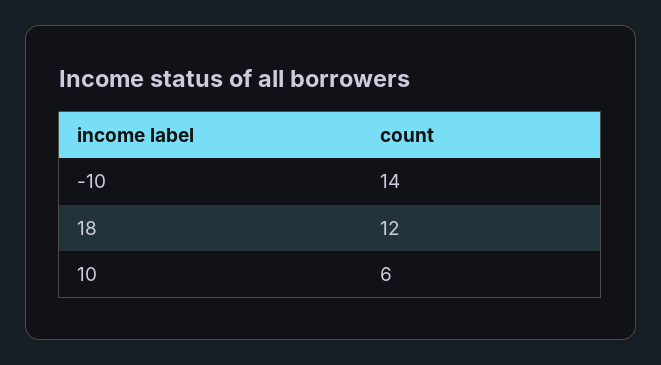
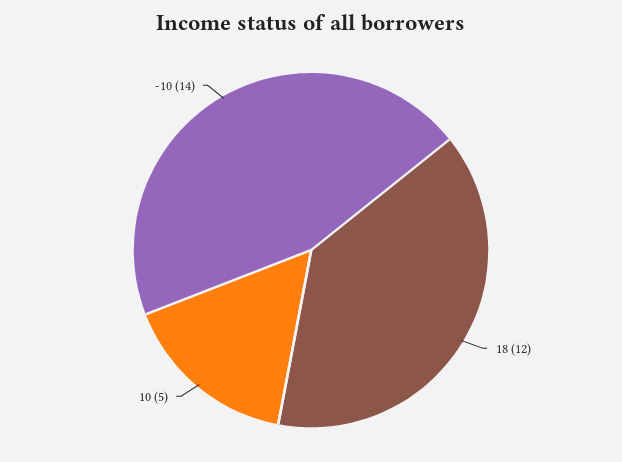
  {
    "-10": 14,
    "18": 12,
-   "10": 6
+   "10": 5
  }

